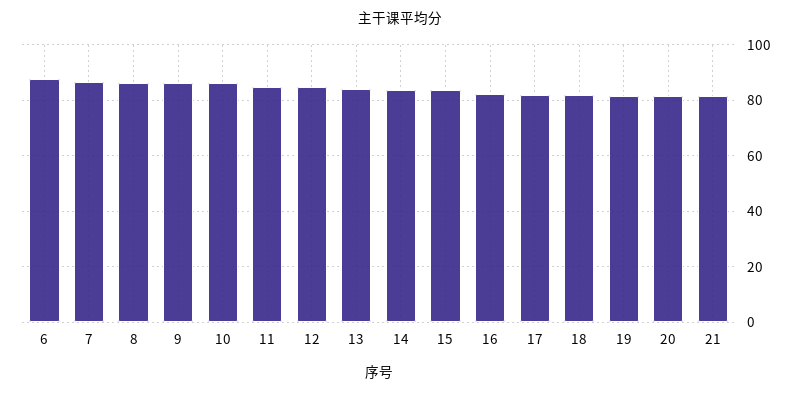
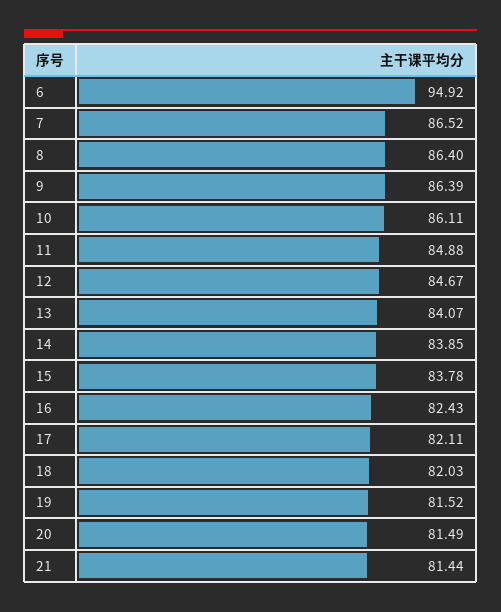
  {
-   "6": 87.5,
+   "6": 94.92,
    "7": 86.52,
    "8": 86.4,
    "9": 86.39,
    "10": 86.11,
    "11": 84.88,
    "12": 84.67,
    "13": 84.07,
    "14": 83.85,
    "15": 83.78,
    "16": 82.43,
    "17": 82.11,
    "18": 82.03,
    "19": 81.52,
    "20": 81.49,
    "21": 81.44
  }

